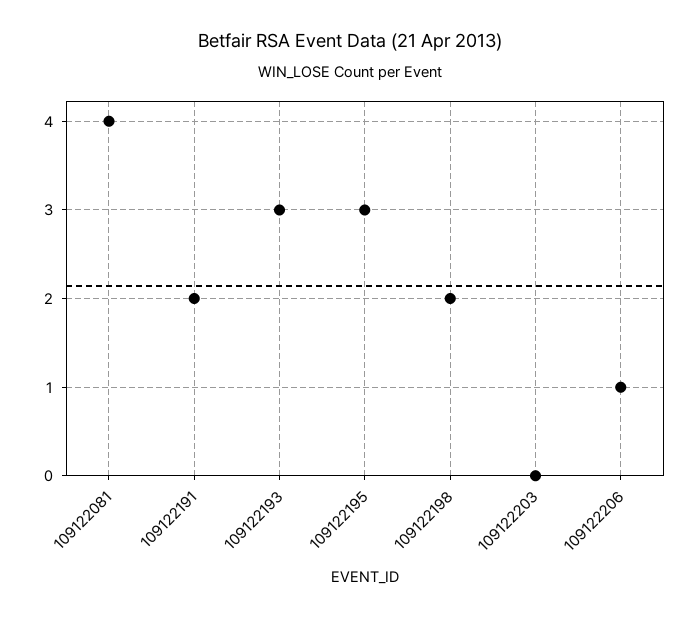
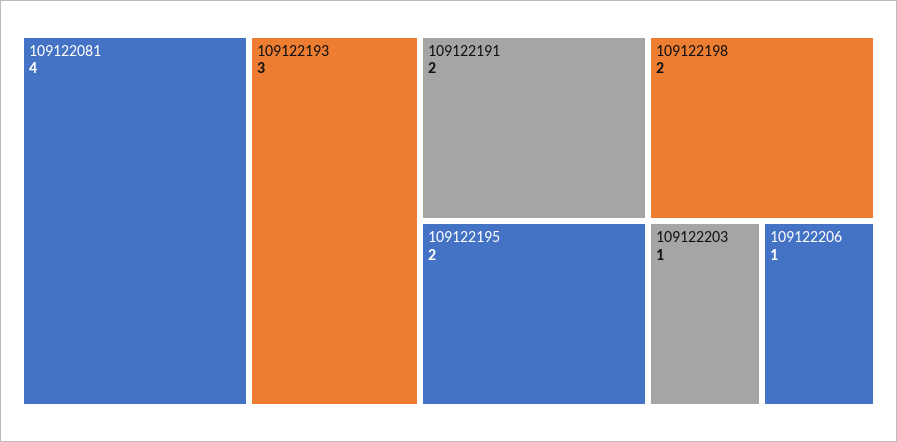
  {
    "109122081": 4,
    "109122191": 2,
    "109122193": 3,
-   "109122195": 3,
+   "109122195": 2,
    "109122198": 2,
-   "109122203": 0,
+   "109122203": 1,
    "109122206": 1
  }

